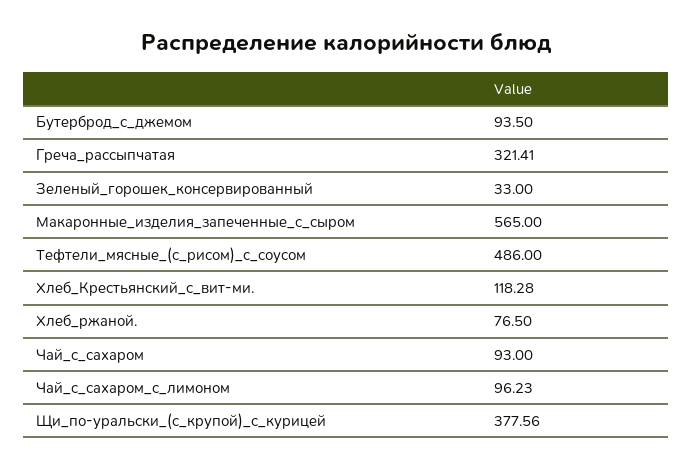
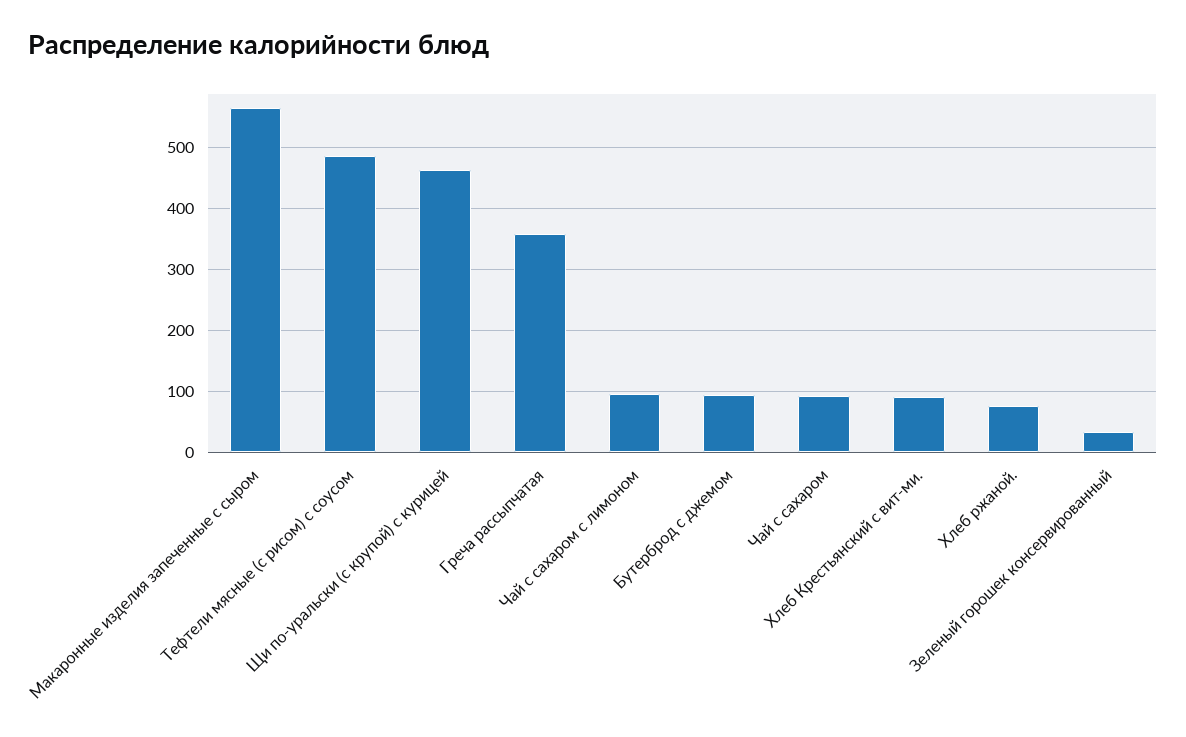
  {
    "Бутерброд_с_джемом": 93.5,
-   "Греча_рассыпчатая": 321.41,
+   "Греча_рассыпчатая": 360,
    "Зеленый_горошек_консервированный": 33,
    "Макаронные_изделия_запеченные_с_сыром": 565,
    "Тефтели_мясные_(с_рисом)_с_соусом": 486,
-   "Хлеб_Крестьянский_с_вит-ми.": 118.28,
+   "Хлеб_Крестьянский_с_вит-ми.": 90,
    "Хлеб_ржаной.": 76.5,
    "Чай_с_сахаром": 93,
    "Чай_с_сахаром_с_лимоном": 96.23,
-   "Щи_по-уральски_(с_крупой)_с_курицей": 377.56
+   "Щи_по-уральски_(с_крупой)_с_курицей": 460
  }

